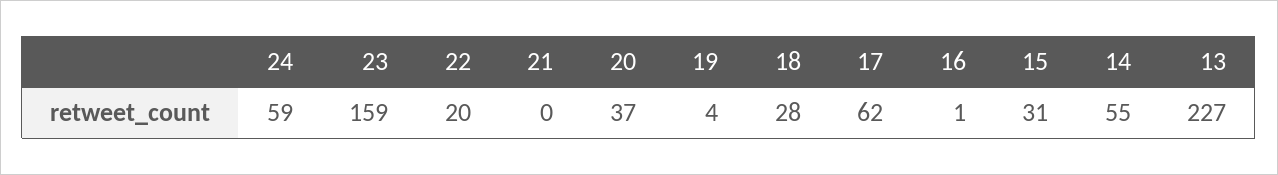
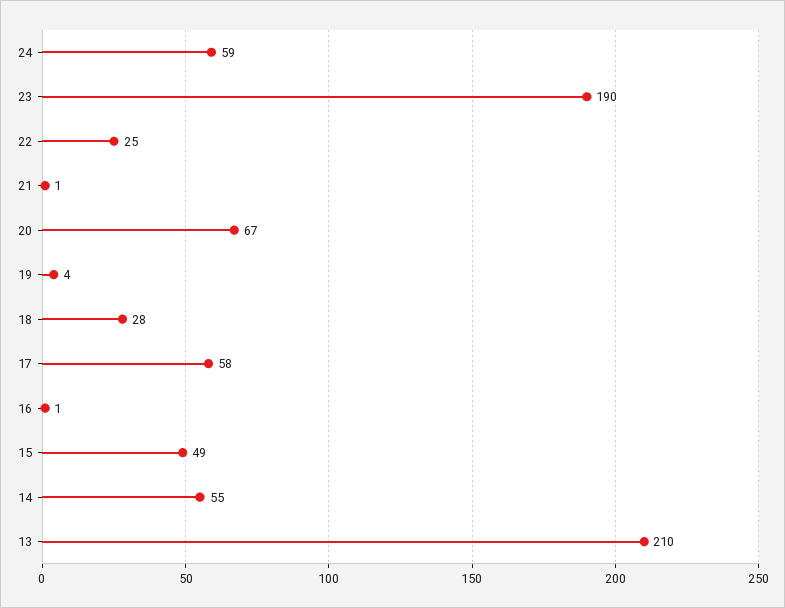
  {
    "24": 59,
-   "23": 159,
+   "23": 190,
-   "22": 20,
+   "22": 25,
-   "21": 0,
+   "21": 1,
-   "20": 37,
+   "20": 67,
    "19": 4,
    "18": 28,
-   "17": 62,
+   "17": 58,
    "16": 1,
-   "15": 31,
+   "15": 49,
    "14": 55,
-   "13": 227
+   "13": 210
  }

